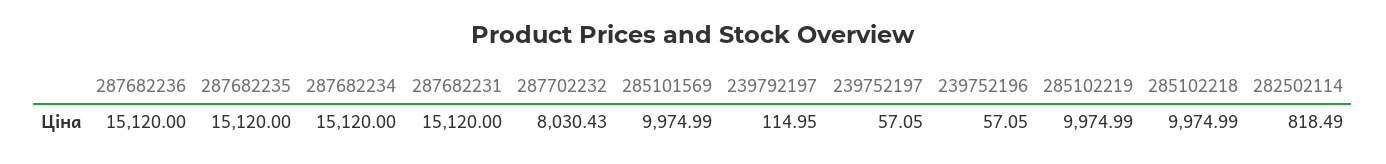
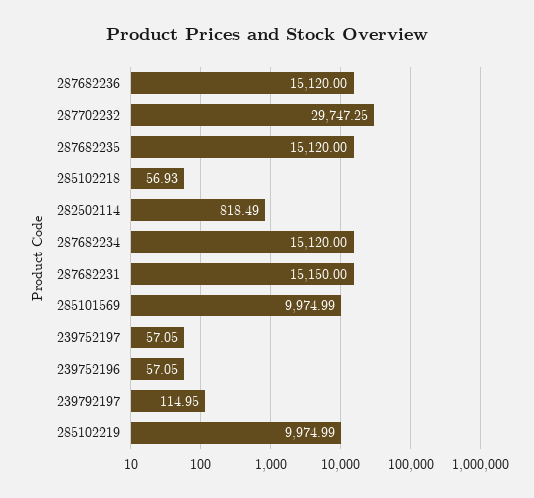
  {
    "287682236": 15120,
    "287682235": 15120,
    "287682234": 15120,
-   "287682231": 15120,
+   "287682231": 15150,
-   "287702232": 8030.43,
+   "287702232": 29747.25,
    "285101569": 9974.99,
    "239792197": 114.95,
    "239752197": 57.05,
    "239752196": 57.05,
    "285102219": 9974.99,
-   "285102218": 9974.99,
+   "285102218": 56.93,
    "282502114": 818.49
  }

